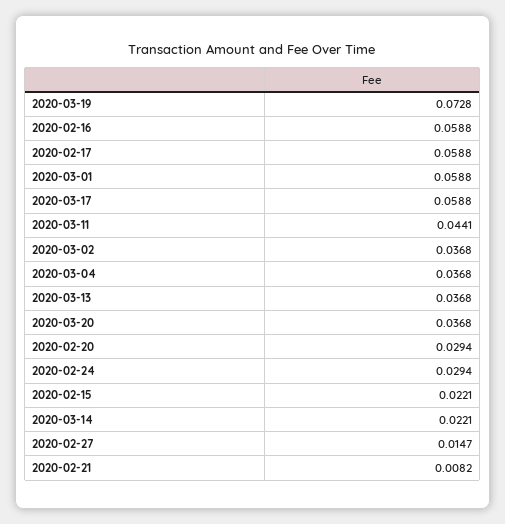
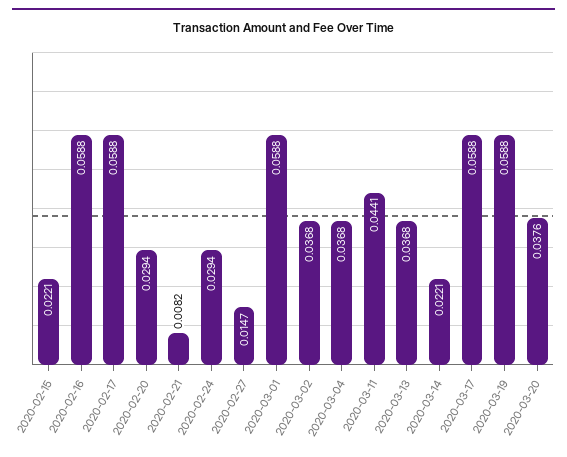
  {
-   "2020-03-19": 0.0728,
+   "2020-03-19": 0.0588,
    "2020-02-16": 0.0588,
    "2020-02-17": 0.0588,
    "2020-03-01": 0.0588,
    "2020-03-17": 0.0588,
    "2020-03-11": 0.0441,
    "2020-03-02": 0.0368,
    "2020-03-04": 0.0368,
    "2020-03-13": 0.0368,
-   "2020-03-20": 0.0368,
+   "2020-03-20": 0.0376,
    "2020-02-20": 0.0294,
    "2020-02-24": 0.0294,
    "2020-02-15": 0.0221,
    "2020-03-14": 0.0221,
    "2020-02-27": 0.0147,
    "2020-02-21": 0.0082
  }

